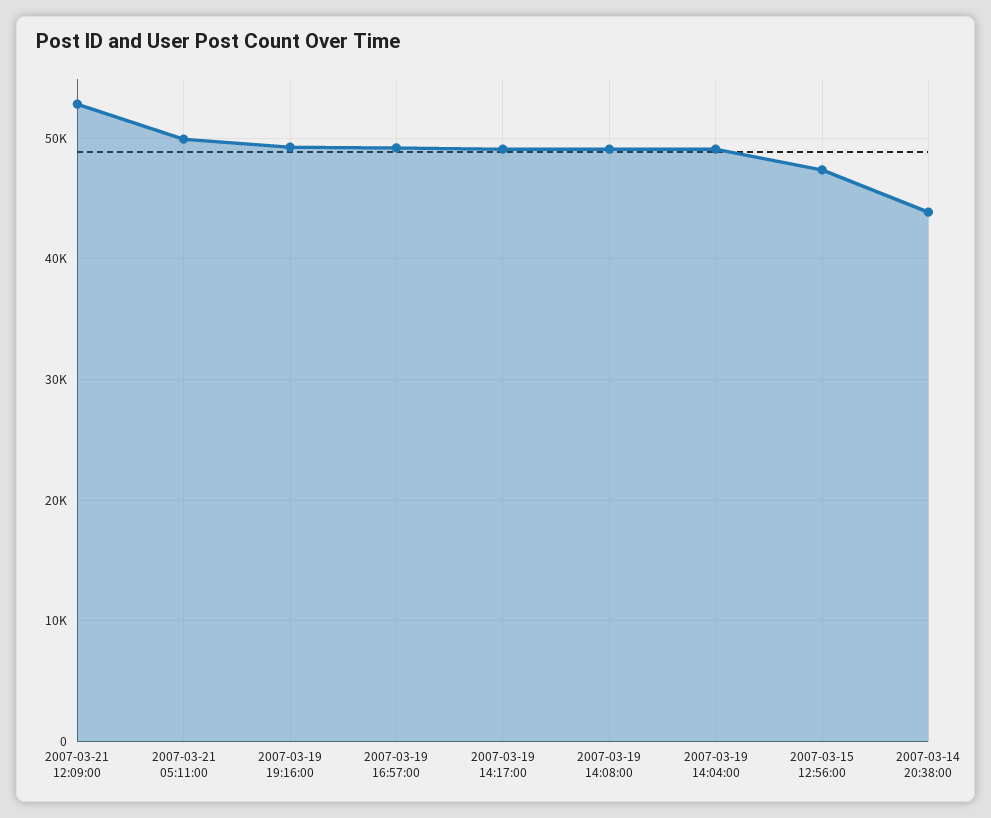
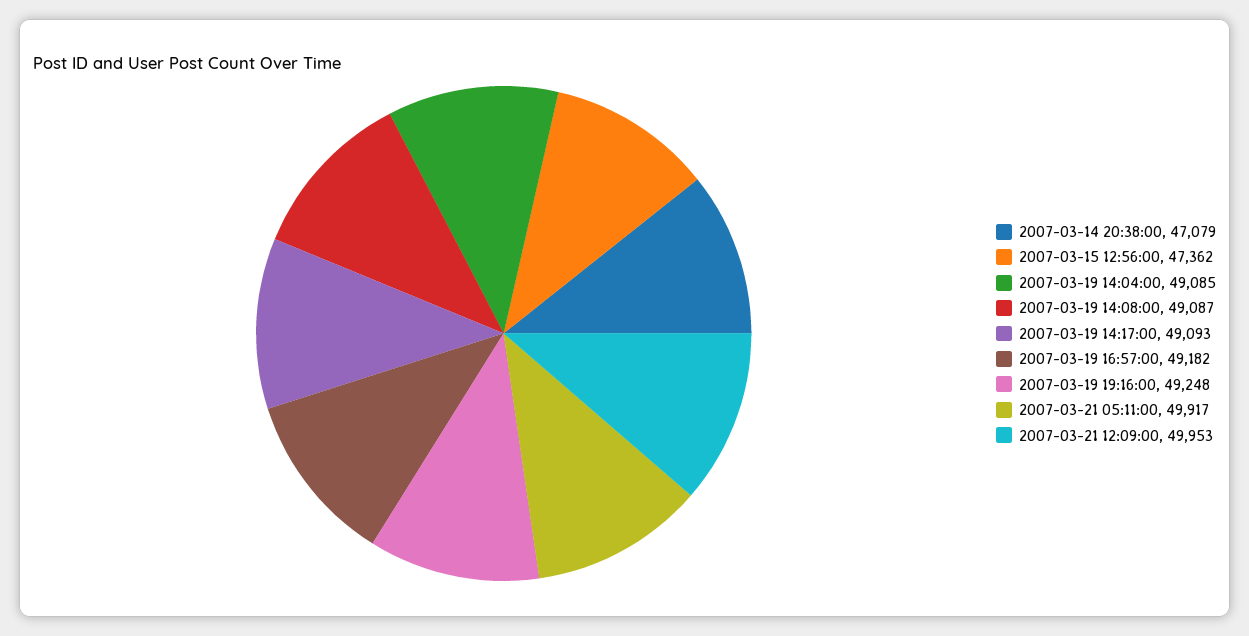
  {
-   "2007-03-21 12:09:00": 53000,
+   "2007-03-21 12:09:00": 49953,
    "2007-03-21 05:11:00": 49917,
    "2007-03-19 19:16:00": 49248,
    "2007-03-19 16:57:00": 49182,
    "2007-03-19 14:17:00": 49093,
    "2007-03-19 14:08:00": 49087,
    "2007-03-19 14:04:00": 49085,
    "2007-03-15 12:56:00": 47362,
-   "2007-03-14 20:38:00": 44000
+   "2007-03-14 20:38:00": 47079
  }

